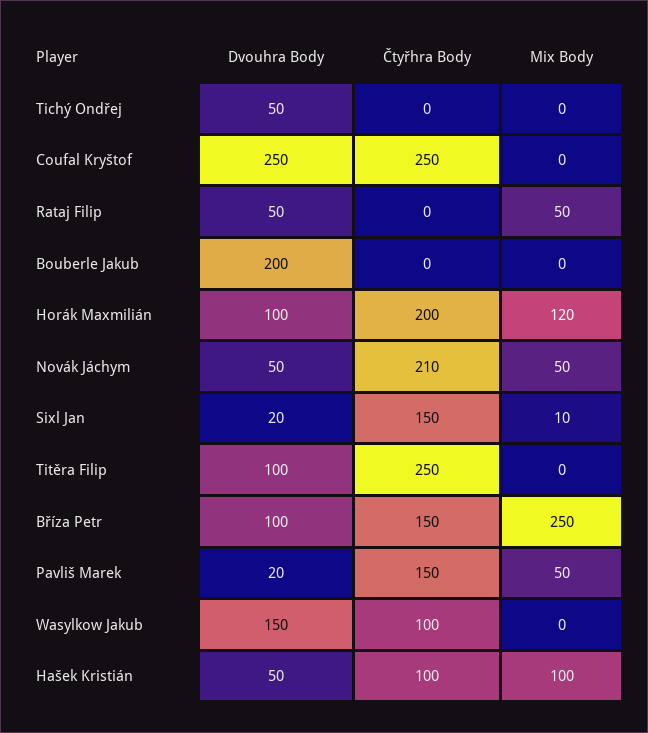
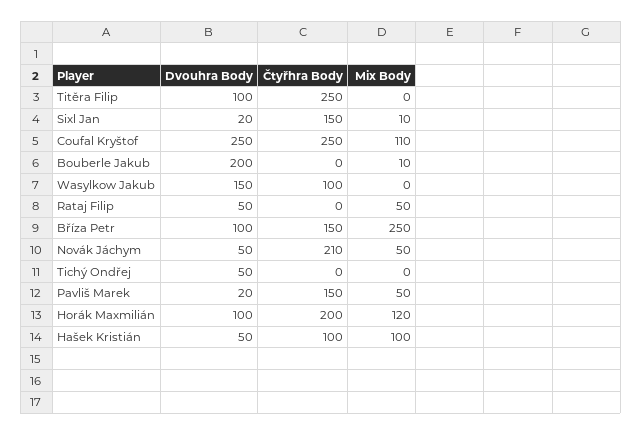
  {
    "Dvouhra Body": {
      "Tichý Ondřej": 50,
      "Coufal Kryštof": 250,
      "Rataj Filip": 50,
      "Bouberle Jakub": 200,
      "Horák Maxmilián": 100,
      "Novák Jáchym": 50,
      "Sixl Jan": 20,
      "Titěra Filip": 100,
      "Bříza Petr": 100,
      "Pavliš Marek": 20,
      "Wasylkow Jakub": 150,
      "Hašek Kristián": 50
    },
    "Čtyřhra Body": {
      "Tichý Ondřej": 0,
      "Coufal Kryštof": 250,
      "Rataj Filip": 0,
      "Bouberle Jakub": 0,
      "Horák Maxmilián": 200,
      "Novák Jáchym": 210,
      "Sixl Jan": 150,
      "Titěra Filip": 250,
      "Bříza Petr": 150,
      "Pavliš Marek": 150,
      "Wasylkow Jakub": 100,
      "Hašek Kristián": 100
    },
    "Mix Body": {
      "Tichý Ondřej": 0,
-     "Coufal Kryštof": 0,
+     "Coufal Kryštof": 110,
      "Rataj Filip": 50,
-     "Bouberle Jakub": 0,
+     "Bouberle Jakub": 10,
      "Horák Maxmilián": 120,
      "Novák Jáchym": 50,
      "Sixl Jan": 10,
      "Titěra Filip": 0,
      "Bříza Petr": 250,
      "Pavliš Marek": 50,
      "Wasylkow Jakub": 0,
      "Hašek Kristián": 100
    }
  }

